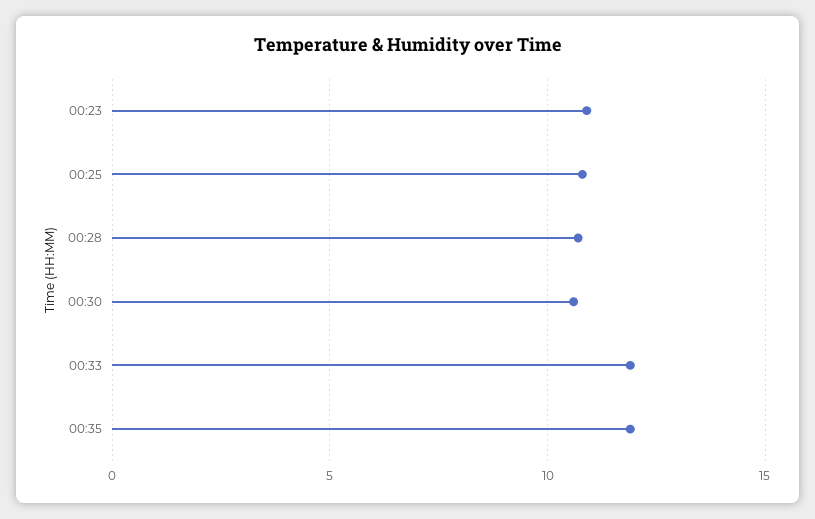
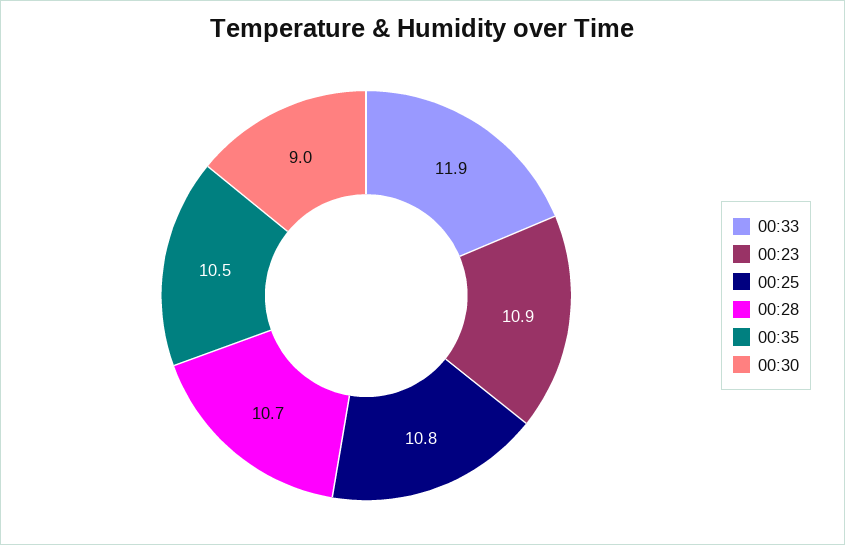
  {
    "00:23": 10.9,
    "00:25": 10.8,
    "00:28": 10.7,
-   "00:30": 10.5,
+   "00:30": 9,
    "00:33": 11.9,
-   "00:35": 12
+   "00:35": 10.5
  }

